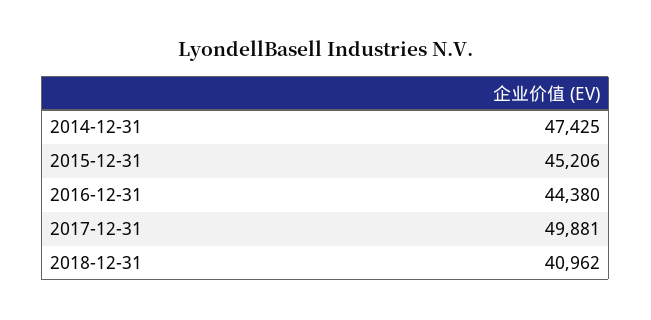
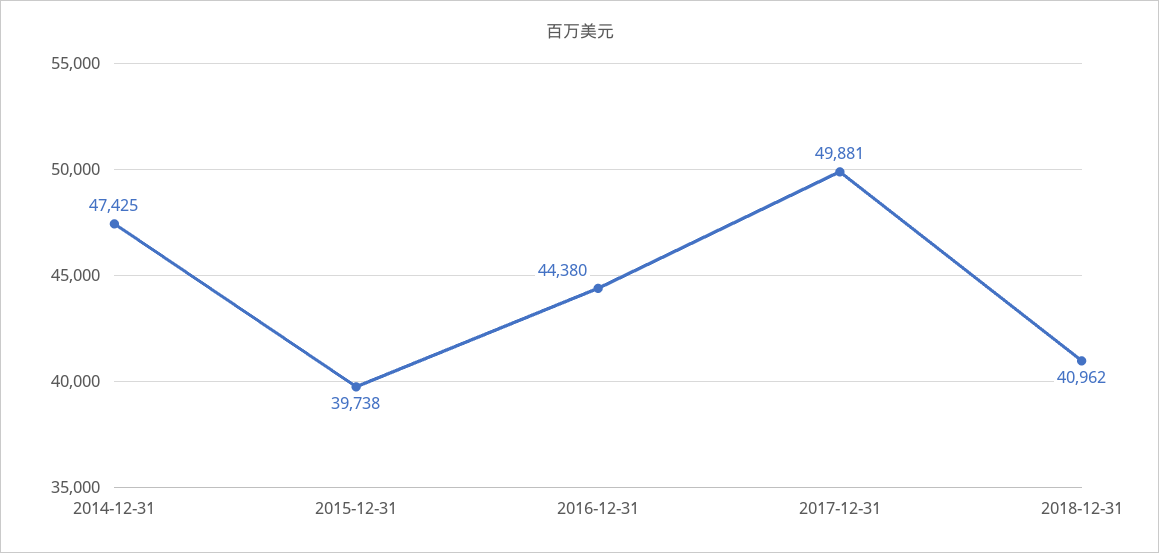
  {
    "2014-12-31": 47425,
-   "2015-12-31": 45206,
+   "2015-12-31": 39738,
    "2016-12-31": 44380,
    "2017-12-31": 49881,
    "2018-12-31": 40962
  }

